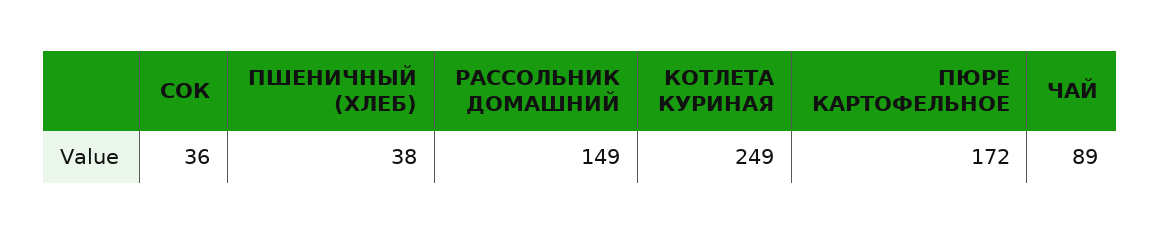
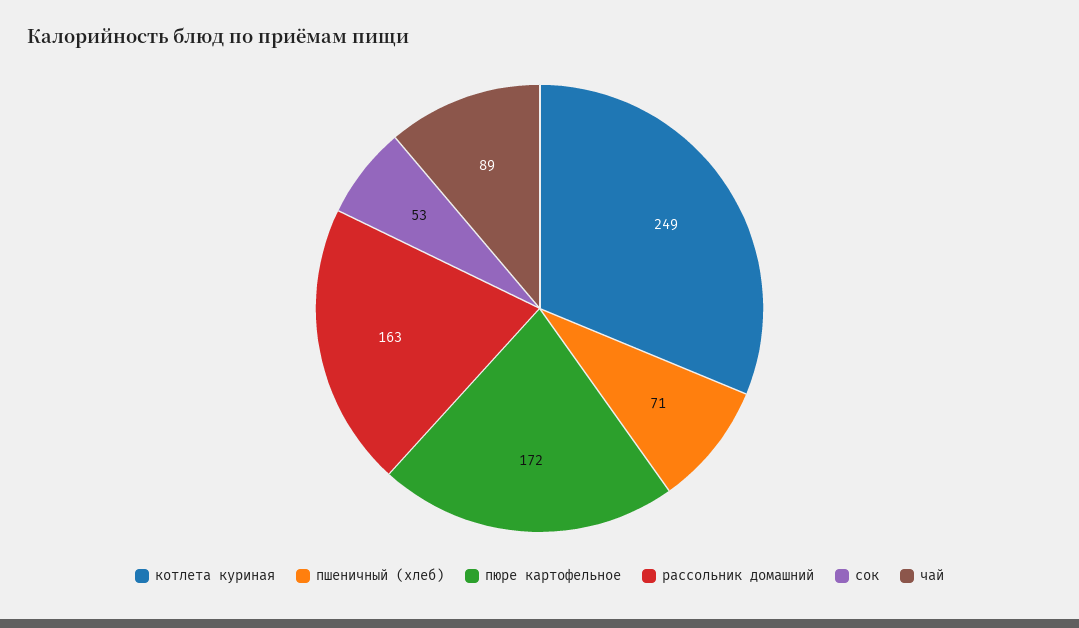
  {
-   "СОК": 36,
+   "СОК": 53,
-   "ПШЕНИЧНЫЙ (ХЛЕБ)": 38,
+   "ПШЕНИЧНЫЙ (ХЛЕБ)": 71,
-   "РАССОЛЬНИК ДОМАШНИЙ": 149,
+   "РАССОЛЬНИК ДОМАШНИЙ": 163,
    "КОТЛЕТА КУРИНАЯ": 249,
    "ПЮРЕ КАРТОФЕЛЬНОЕ": 172,
    "ЧАЙ": 89
  }

